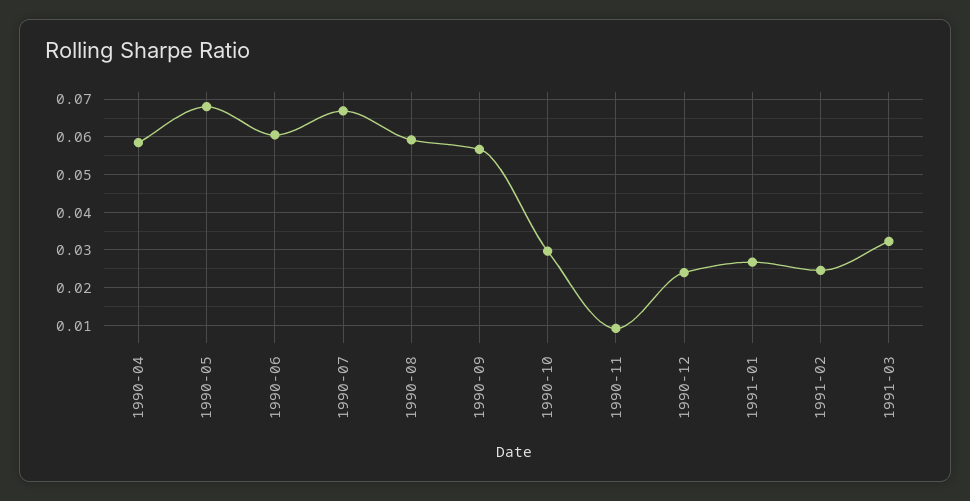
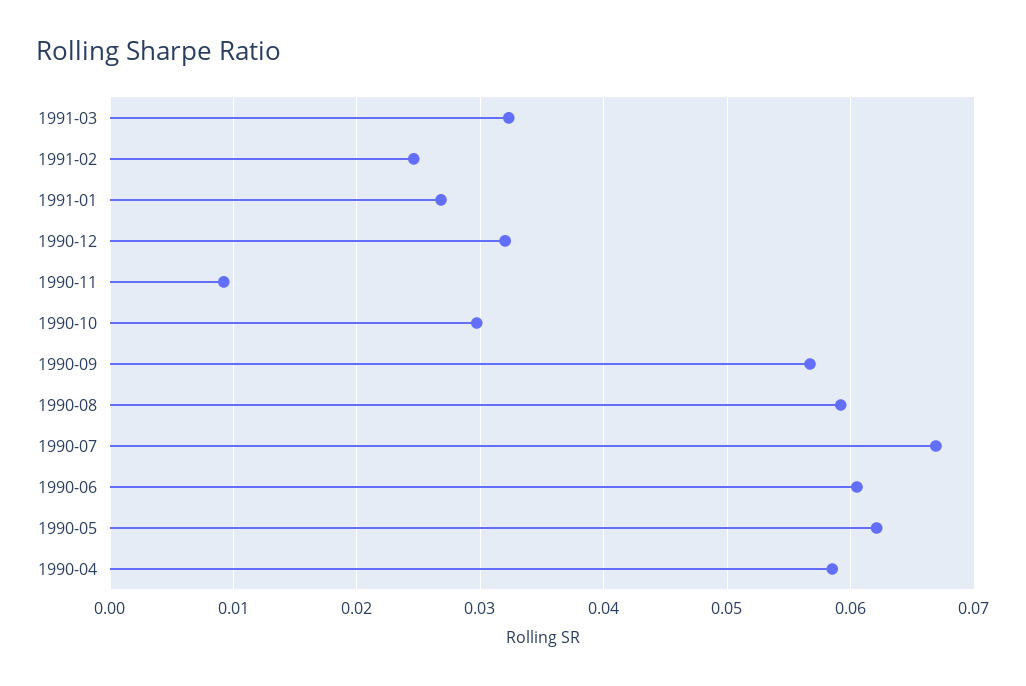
  {
    "1990-04": 0.059,
-   "1990-05": 0.068,
+   "1990-05": 0.062,
    "1990-06": 0.061,
    "1990-07": 0.067,
    "1990-08": 0.059,
    "1990-09": 0.057,
    "1990-10": 0.03,
    "1990-11": 0.009,
-   "1990-12": 0.024,
+   "1990-12": 0.032,
    "1991-01": 0.027,
    "1991-02": 0.025,
    "1991-03": 0.032
  }

